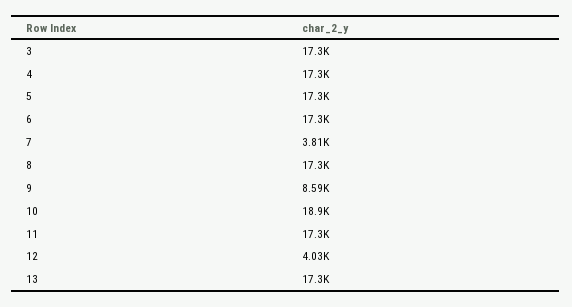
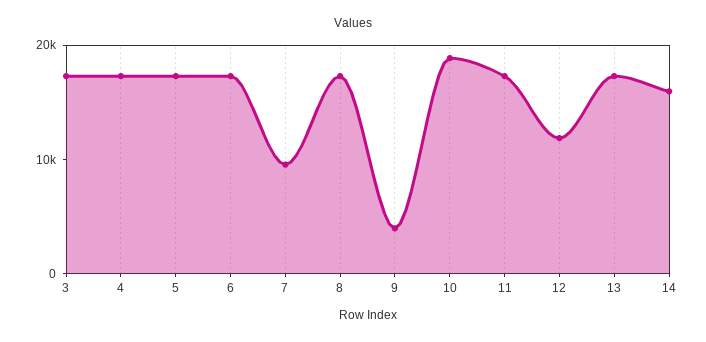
  {
    "3": 17300,
    "4": 17300,
    "5": 17300,
    "6": 17300,
-   "7": 3810,
+   "7": 10000,
    "8": 17300,
-   "9": 8590,
+   "9": 4000,
    "10": 18900,
    "11": 17300,
-   "12": 4030,
+   "12": 12000,
-   "13": 17300
+   "13": 17300,
+   "14": 16000
  }

